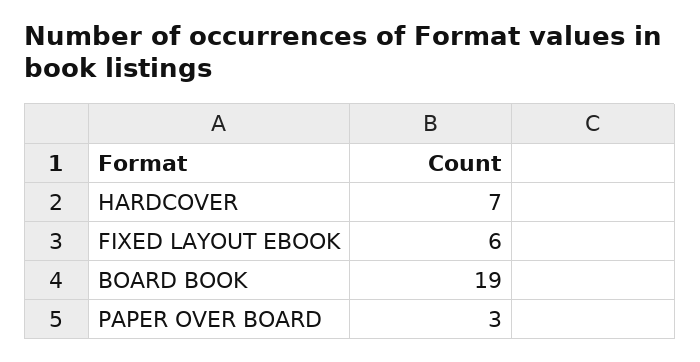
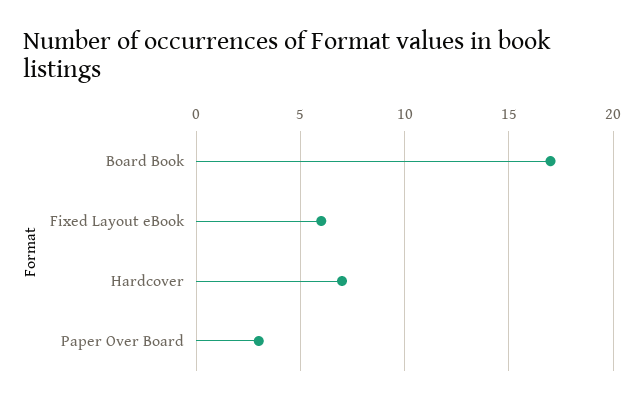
  {
    "HARDCOVER": 7,
    "FIXED LAYOUT EBOOK": 6,
-   "BOARD BOOK": 19,
+   "BOARD BOOK": 17,
    "PAPER OVER BOARD": 3
  }

